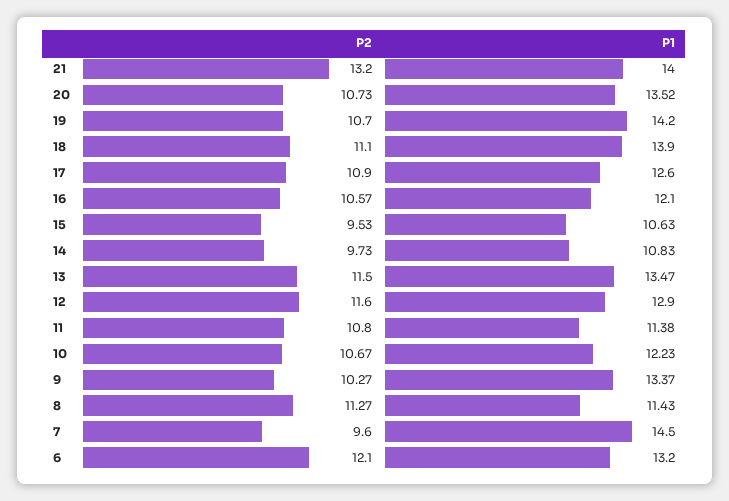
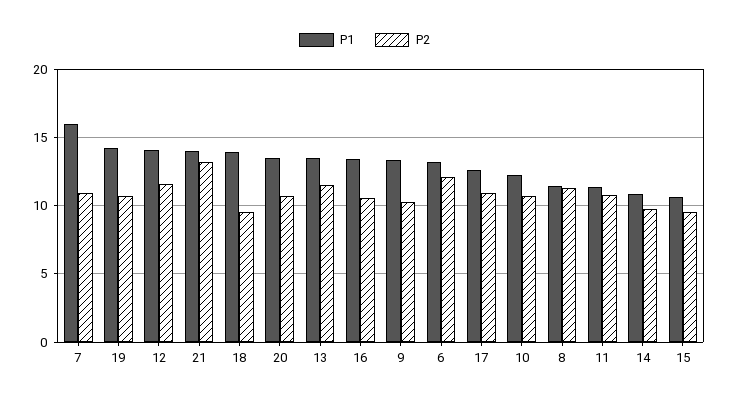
  {
    "P2": {
      "21": 13.2,
      "20": 10.73,
      "19": 10.7,
-     "18": 11.1,
+     "18": 9.5,
      "17": 10.9,
      "16": 10.57,
      "15": 9.53,
      "14": 9.73,
      "13": 11.5,
      "12": 11.6,
      "11": 10.8,
      "10": 10.67,
      "9": 10.27,
      "8": 11.27,
-     "7": 9.6,
+     "7": 11,
      "6": 12.1
    },
    "P1": {
      "21": 14,
      "20": 13.52,
      "19": 14.2,
      "18": 13.9,
      "17": 12.6,
-     "16": 12.1,
+     "16": 13.5,
      "15": 10.63,
      "14": 10.83,
      "13": 13.47,
-     "12": 12.9,
+     "12": 14,
      "11": 11.38,
      "10": 12.23,
      "9": 13.37,
      "8": 11.43,
-     "7": 14.5,
+     "7": 16,
      "6": 13.2
    }
  }

